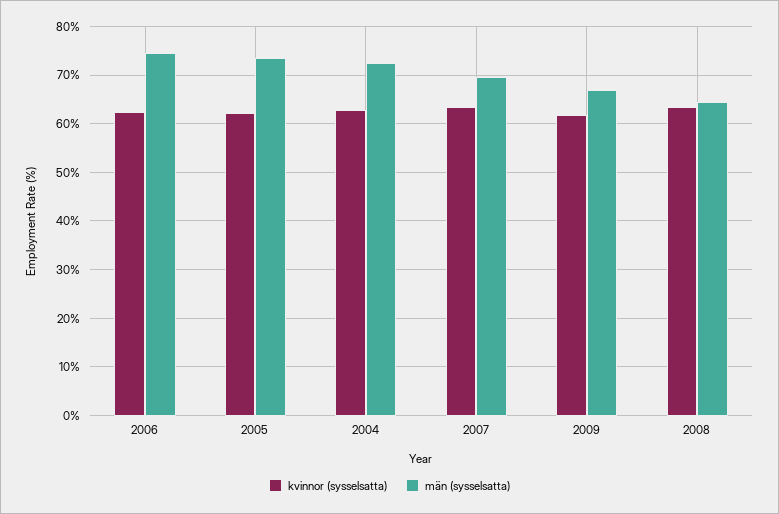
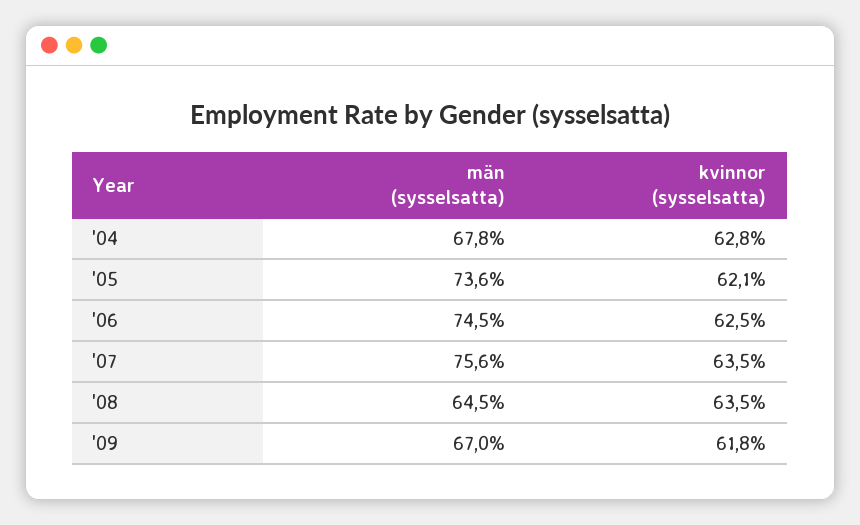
  {
    "kvinnor (sysselsatta)": {
      "2006": 62.5,
      "2005": 62.1,
      "2004": 62.8,
      "2007": 63.5,
      "2009": 61.8,
      "2008": 63.5
    },
    "män (sysselsatta)": {
      "2006": 74.5,
      "2005": 73.6,
-     "2004": 72,
+     "2004": 67.8,
-     "2007": 70,
+     "2007": 75.6,
      "2009": 67,
      "2008": 64.5
    }
  }

